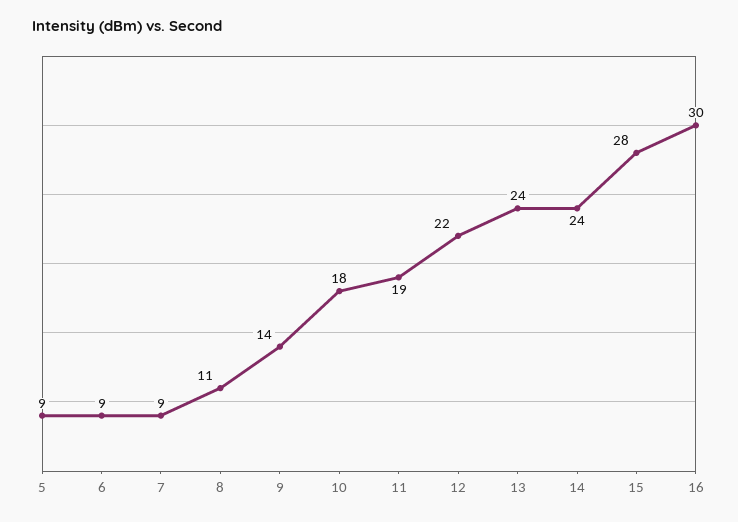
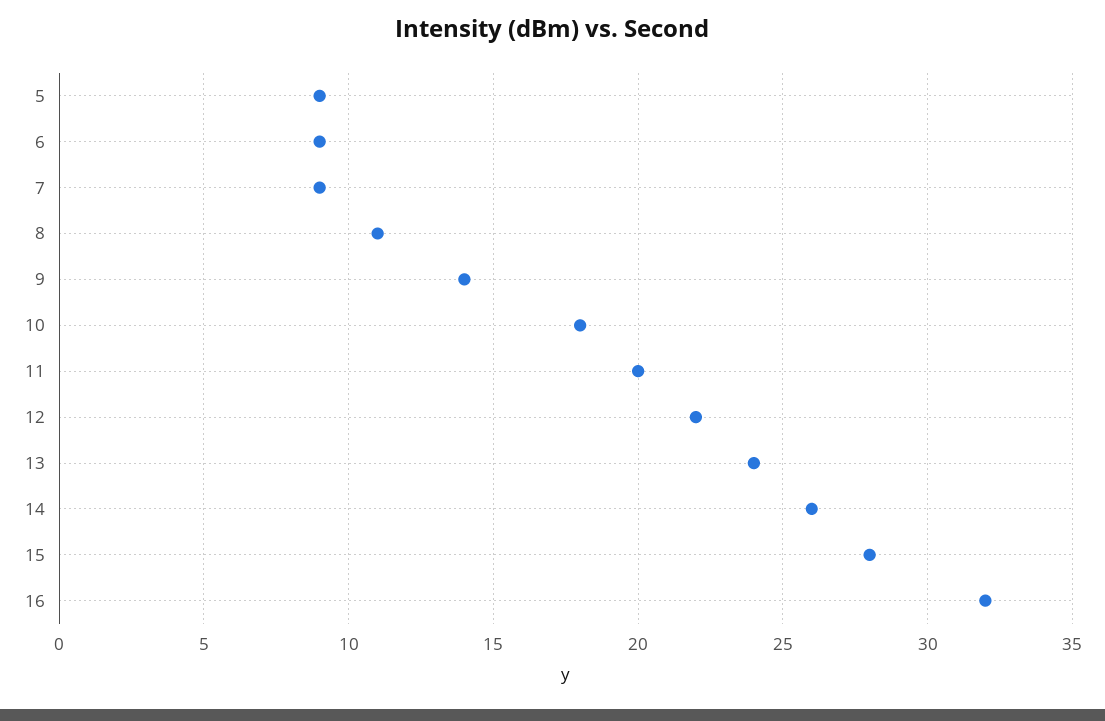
  {
    "5": 9,
    "6": 9,
    "7": 9,
    "8": 11,
    "9": 14,
    "10": 18,
-   "11": 19,
+   "11": 20,
    "12": 22,
    "13": 24,
-   "14": 24,
+   "14": 26,
    "15": 28,
-   "16": 30
+   "16": 32
  }

